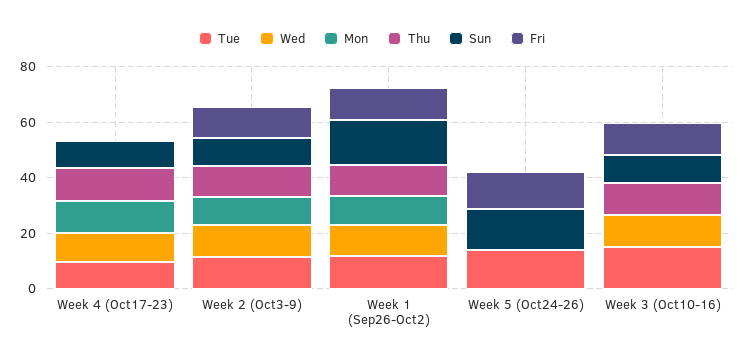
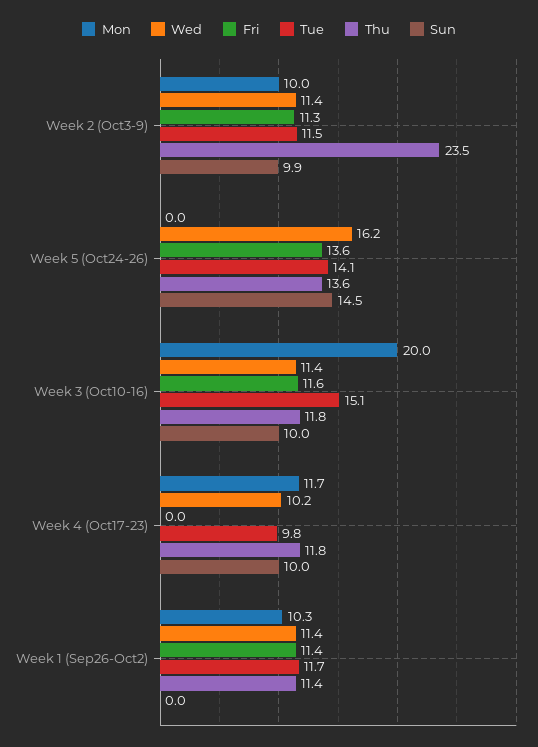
  {
    "Tue": {
      "Week 4 (Oct17-23)": 9.8,
      "Week 2 (Oct3-9)": 11.5,
      "Week 1 (Sep26-Oct2)": 11.7,
      "Week 5 (Oct24-26)": 14.1,
      "Week 3 (Oct10-16)": 15.1
    },
    "Wed": {
      "Week 4 (Oct17-23)": 10.2,
      "Week 2 (Oct3-9)": 11.4,
      "Week 1 (Sep26-Oct2)": 11.4,
-     "Week 5 (Oct24-26)": 0,
+     "Week 5 (Oct24-26)": 16.2,
      "Week 3 (Oct10-16)": 11.4
    },
    "Mon": {
      "Week 4 (Oct17-23)": 11.7,
      "Week 2 (Oct3-9)": 10,
      "Week 1 (Sep26-Oct2)": 10.3,
      "Week 5 (Oct24-26)": 0,
-     "Week 3 (Oct10-16)": 0
+     "Week 3 (Oct10-16)": 20
    },
    "Thu": {
      "Week 4 (Oct17-23)": 11.8,
-     "Week 2 (Oct3-9)": 10,
+     "Week 2 (Oct3-9)": 23.5,
      "Week 1 (Sep26-Oct2)": 11.4,
-     "Week 5 (Oct24-26)": 0,
+     "Week 5 (Oct24-26)": 13.6,
      "Week 3 (Oct10-16)": 11.8
    },
    "Sun": {
      "Week 4 (Oct17-23)": 10,
      "Week 2 (Oct3-9)": 9.9,
-     "Week 1 (Sep26-Oct2)": 15,
+     "Week 1 (Sep26-Oct2)": 0,
      "Week 5 (Oct24-26)": 14.5,
      "Week 3 (Oct10-16)": 10
    },
    "Fri": {
      "Week 4 (Oct17-23)": 0,
      "Week 2 (Oct3-9)": 11.3,
      "Week 1 (Sep26-Oct2)": 11.4,
      "Week 5 (Oct24-26)": 13.6,
      "Week 3 (Oct10-16)": 11.6
    }
  }

